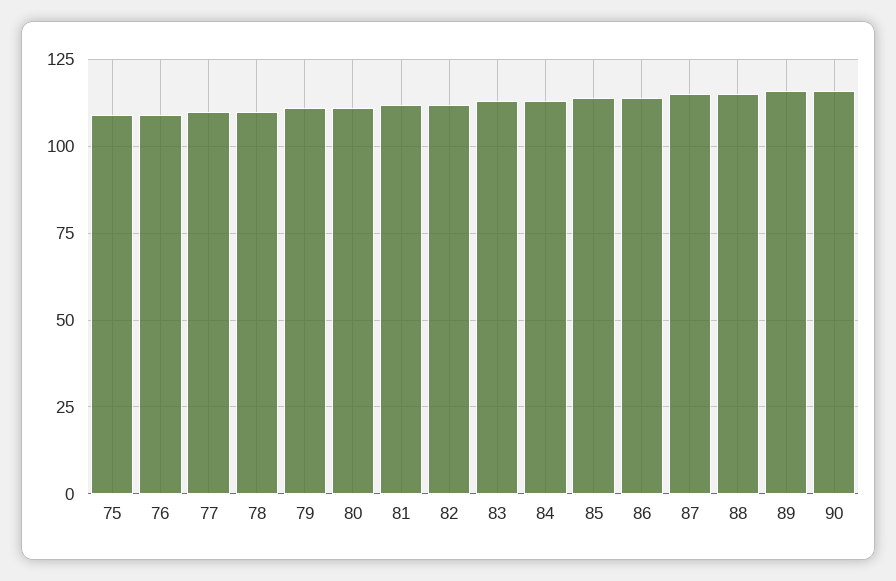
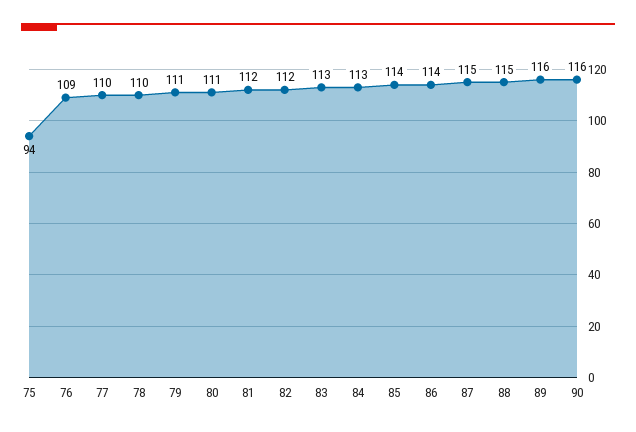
  {
-   "75": 110,
+   "75": 94,
    "76": 109,
    "77": 110,
    "78": 110,
    "79": 111,
    "80": 111,
    "81": 112,
    "82": 112,
    "83": 113,
    "84": 113,
    "85": 114,
    "86": 114,
    "87": 115,
    "88": 115,
    "89": 116,
    "90": 116
  }

